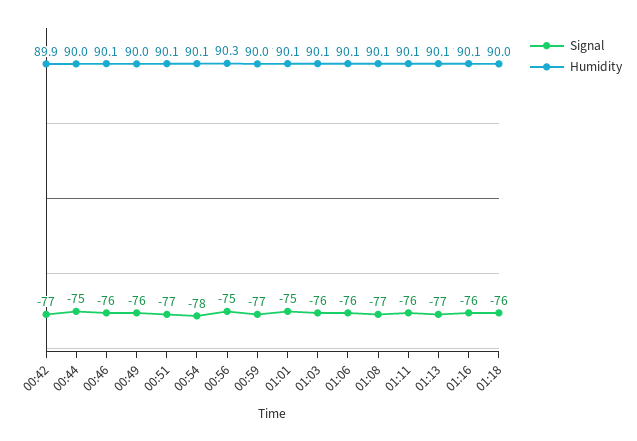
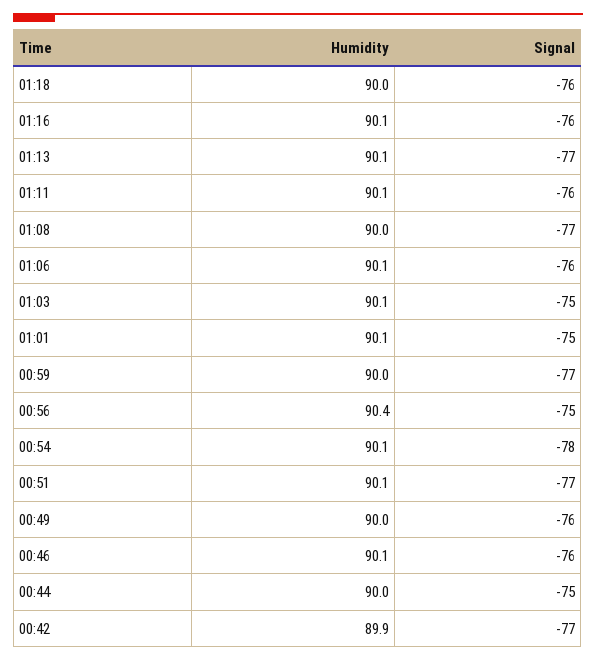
  {
    "Signal": {
      "00:42": -77,
      "00:44": -75,
      "00:46": -76,
      "00:49": -76,
      "00:51": -77,
      "00:54": -78,
      "00:56": -75,
      "00:59": -77,
      "01:01": -75,
-     "01:03": -76,
+     "01:03": -75,
      "01:06": -76,
      "01:08": -77,
      "01:11": -76,
      "01:13": -77,
      "01:16": -76,
      "01:18": -76
    },
    "Humidity": {
      "00:42": 89.9,
      "00:44": 90,
      "00:46": 90.1,
      "00:49": 90,
      "00:51": 90.1,
      "00:54": 90.1,
-     "00:56": 90.3,
+     "00:56": 90.4,
      "00:59": 90,
      "01:01": 90.1,
      "01:03": 90.1,
      "01:06": 90.1,
-     "01:08": 90.1,
+     "01:08": 90,
      "01:11": 90.1,
      "01:13": 90.1,
      "01:16": 90.1,
      "01:18": 90
    }
  }

